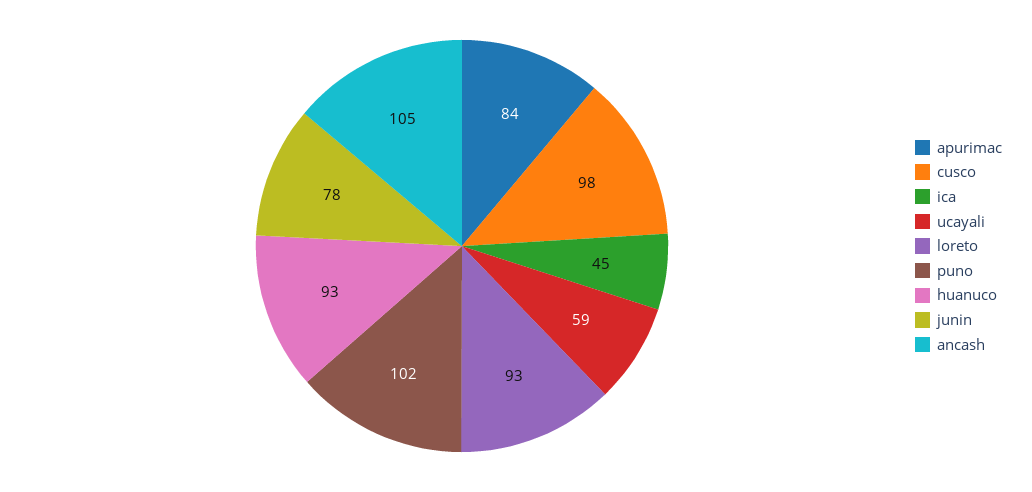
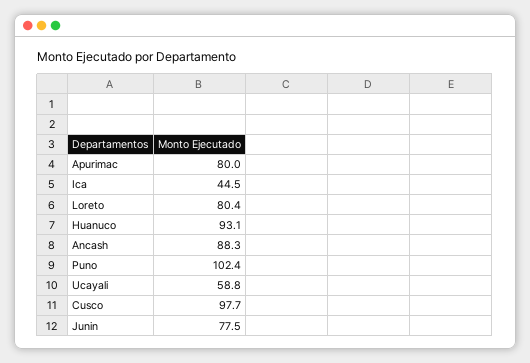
  {
-   "apurimac": 84,
+   "apurimac": 80,
    "cusco": 97.7,
    "ica": 44.5,
    "ucayali": 58.8,
-   "loreto": 93,
+   "loreto": 80.4,
    "puno": 102.4,
    "huanuco": 93.1,
    "junin": 77.5,
-   "ancash": 105
+   "ancash": 88.3
  }

